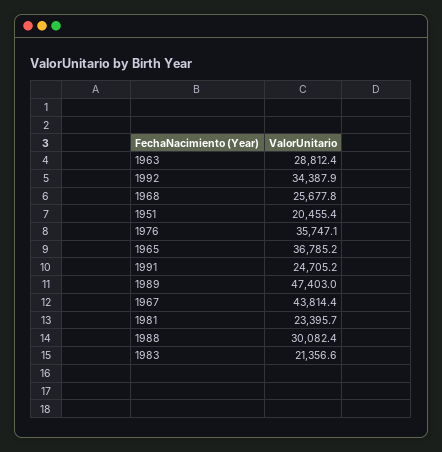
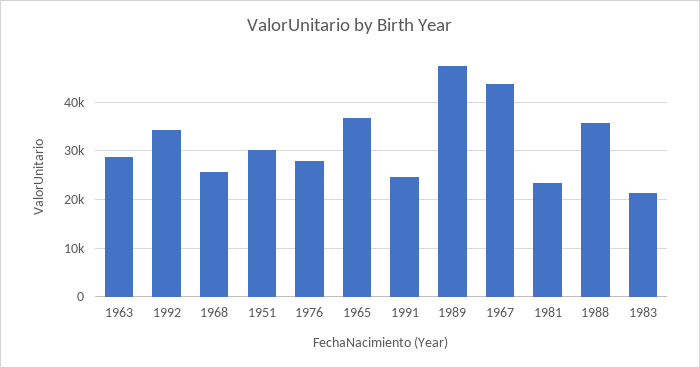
  {
    "1963": 28812.4,
    "1992": 34387.9,
    "1968": 25677.8,
-   "1951": 20455.4,
+   "1951": 30000,
-   "1976": 35747.1,
+   "1976": 28000,
    "1965": 36785.2,
    "1991": 24705.2,
    "1989": 47403,
    "1967": 43814.4,
    "1981": 23395.7,
-   "1988": 30082.4,
+   "1988": 36000,
    "1983": 21356.6
  }

